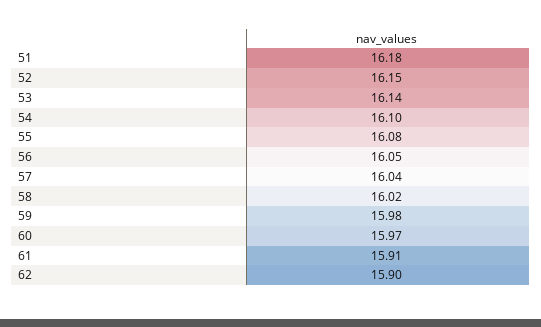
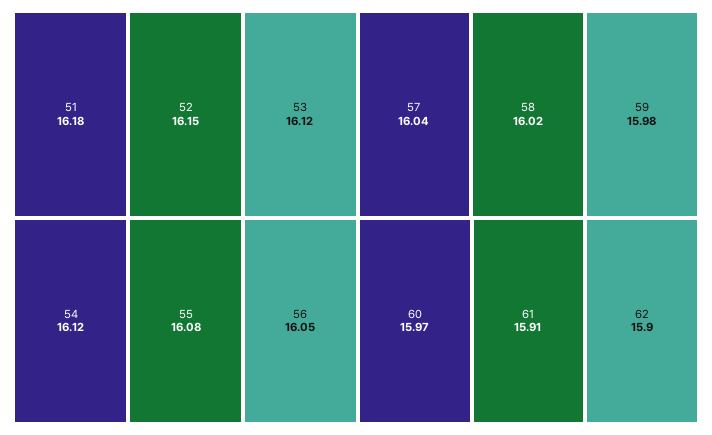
  {
    "51": 16.18,
    "52": 16.15,
-   "53": 16.14,
+   "53": 16.12,
-   "54": 16.1,
+   "54": 16.12,
    "55": 16.08,
    "56": 16.05,
    "57": 16.04,
    "58": 16.02,
    "59": 15.98,
    "60": 15.97,
    "61": 15.91,
    "62": 15.9
  }

